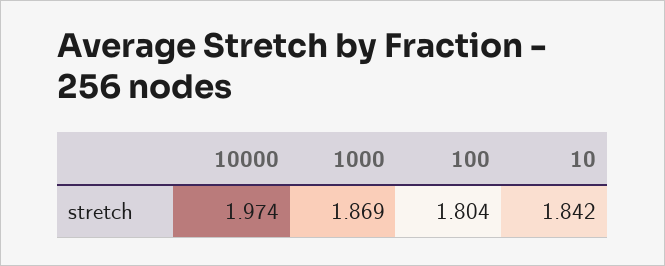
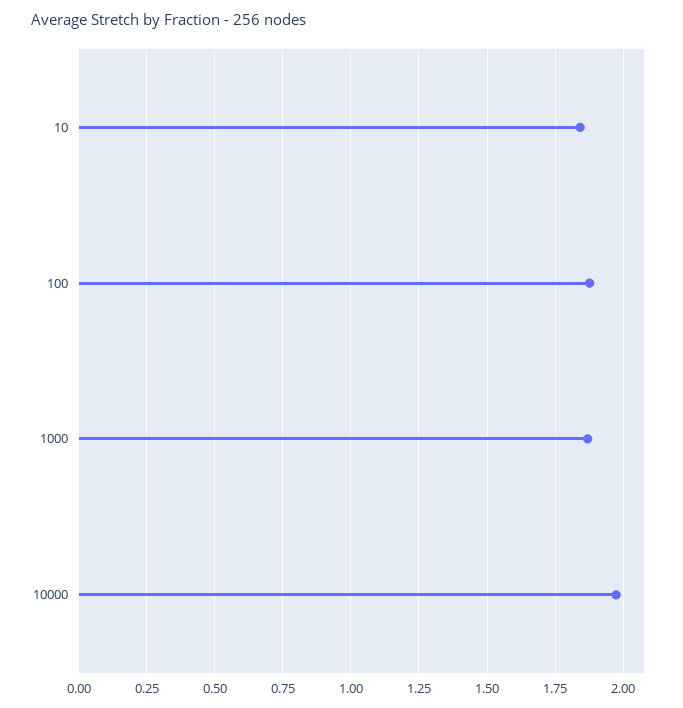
  {
    "10000": 1.974,
    "1000": 1.869,
-   "100": 1.804,
+   "100": 1.875,
    "10": 1.842
  }

